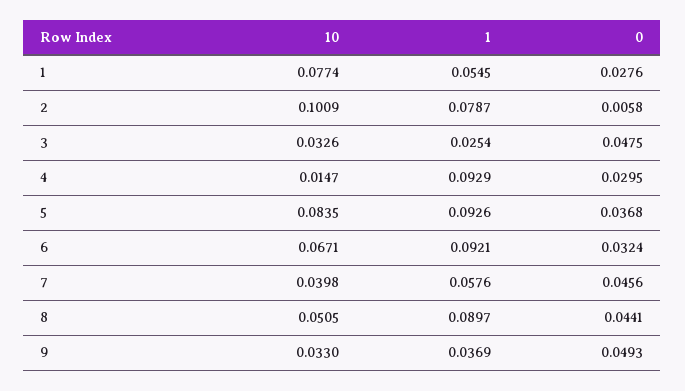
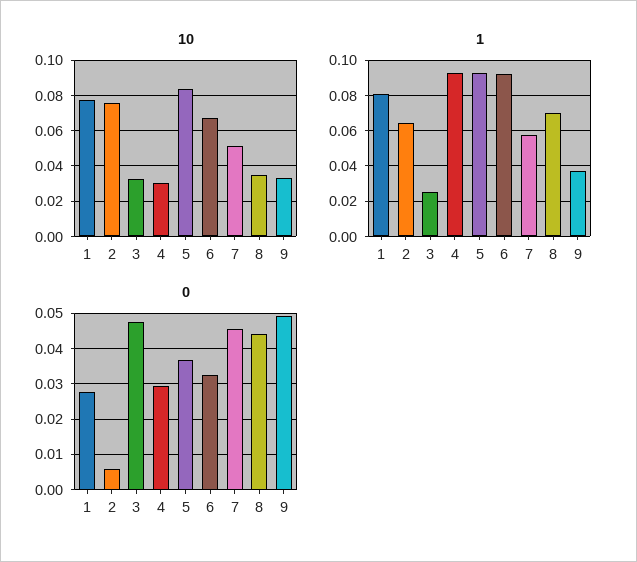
  {
    "10": {
      "1": 0.0774,
-     "2": 0.1009,
+     "2": 0.075,
      "3": 0.0326,
-     "4": 0.0147,
+     "4": 0.03,
      "5": 0.0835,
      "6": 0.0671,
-     "7": 0.0398,
+     "7": 0.05,
-     "8": 0.0505,
+     "8": 0.035,
      "9": 0.033
    },
    "1": {
-     "1": 0.0545,
+     "1": 0.08,
-     "2": 0.0787,
+     "2": 0.065,
      "3": 0.0254,
      "4": 0.0929,
      "5": 0.0926,
      "6": 0.0921,
      "7": 0.0576,
-     "8": 0.0897,
+     "8": 0.07,
      "9": 0.0369
    },
    "0": {
      "1": 0.0276,
      "2": 0.0058,
      "3": 0.0475,
      "4": 0.0295,
      "5": 0.0368,
      "6": 0.0324,
      "7": 0.0456,
      "8": 0.0441,
      "9": 0.0493
    }
  }

